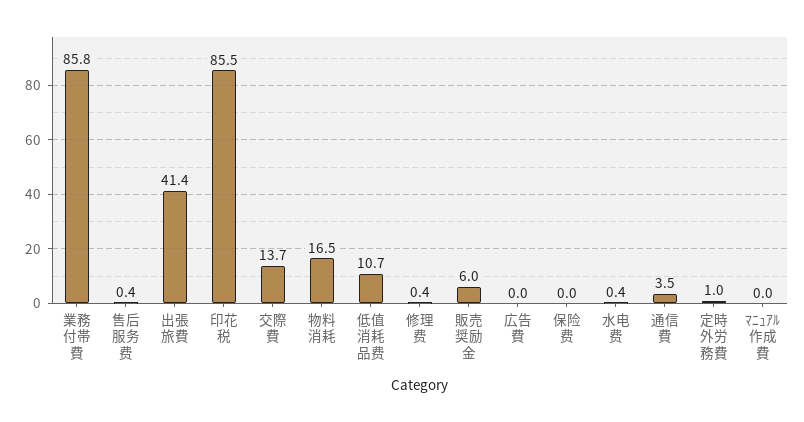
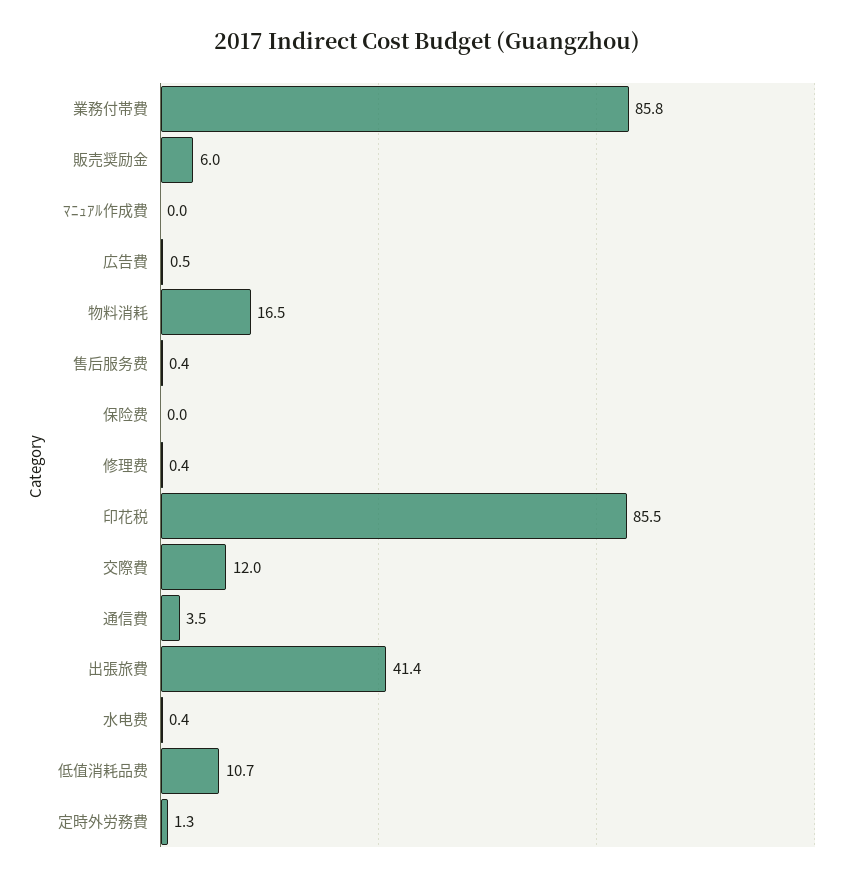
  {
    "業務付帯費": 85.8,
    "售后服务费": 0.4,
    "出張旅費": 41.4,
    "印花税": 85.5,
-   "交際費": 13.7,
+   "交際費": 12,
    "物料消耗": 16.5,
    "低值消耗品费": 10.7,
    "修理费": 0.4,
    "販売奨励金": 6,
-   "広告費": 0,
+   "広告費": 0.5,
    "保险费": 0,
    "水电费": 0.4,
    "通信費": 3.5,
-   "定時外労務費": 1,
+   "定時外労務費": 1.3,
    "ﾏﾆｭｱﾙ作成費": 0
  }

